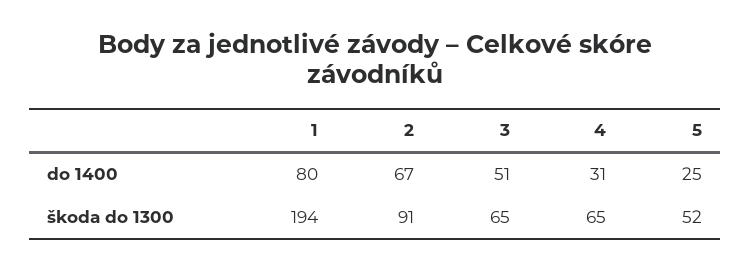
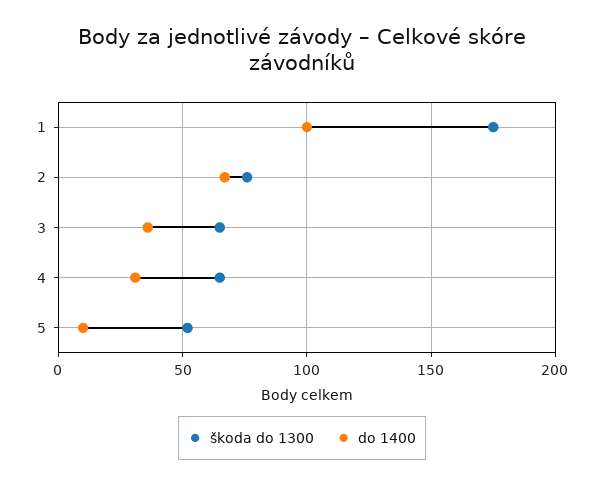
  {
    "do 1400": {
-     "1": 80,
+     "1": 100,
      "2": 67,
-     "3": 51,
+     "3": 35,
      "4": 31,
-     "5": 25
+     "5": 10
    },
    "škoda do 1300": {
-     "1": 194,
+     "1": 175,
-     "2": 91,
+     "2": 75,
      "3": 65,
      "4": 65,
      "5": 52
    }
  }

